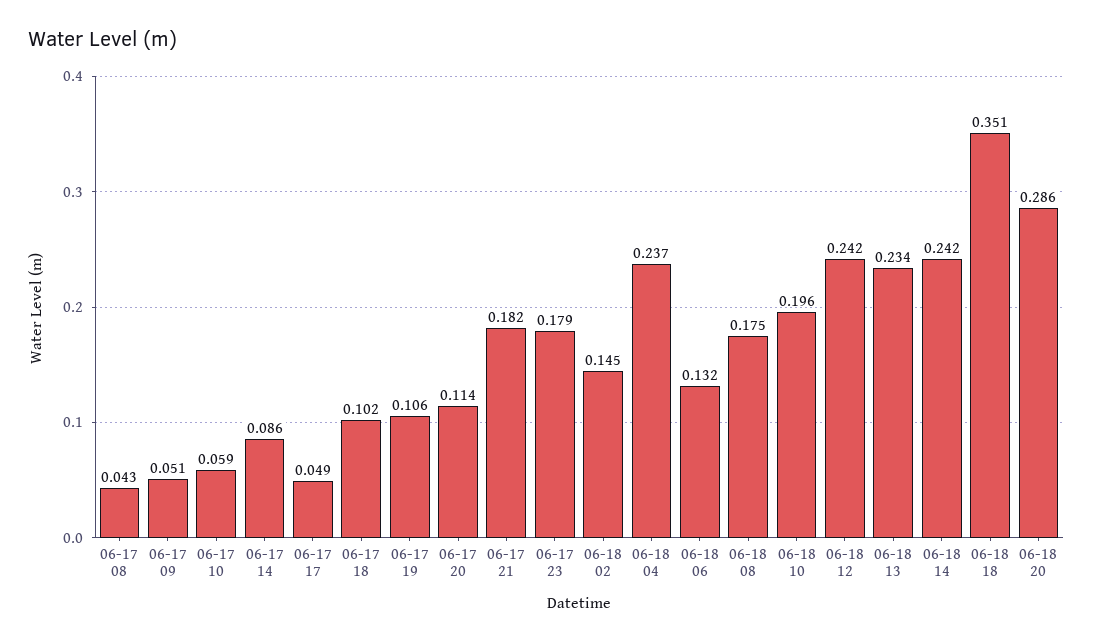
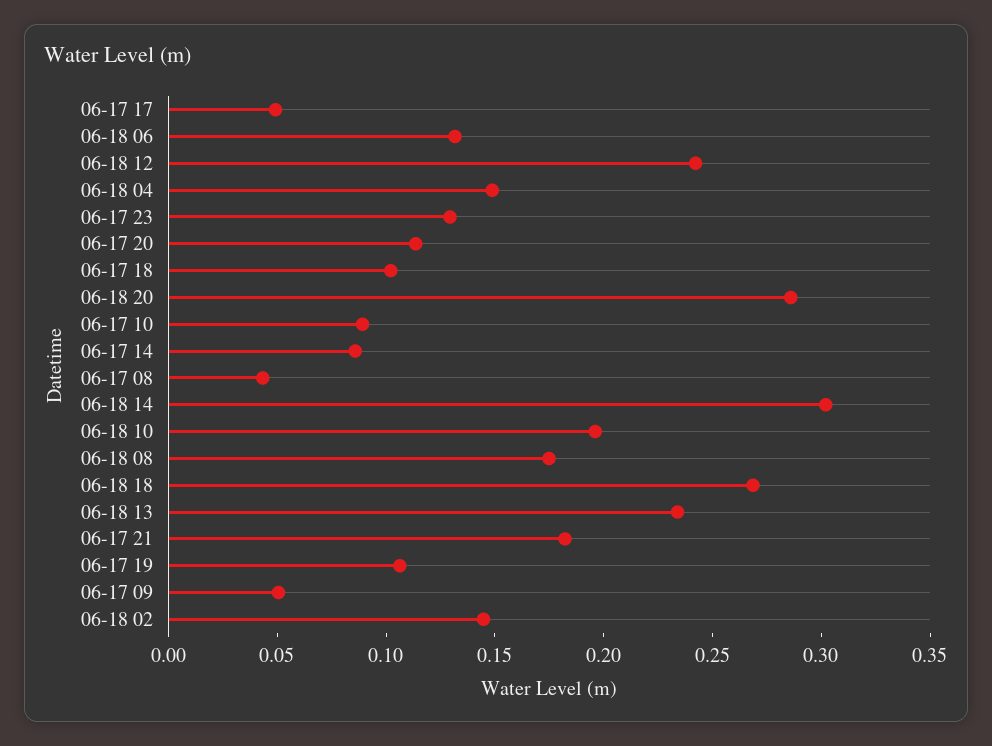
  {
    "06-17 08": 0.043,
    "06-17 09": 0.051,
-   "06-17 10": 0.059,
+   "06-17 10": 0.09,
    "06-17 14": 0.086,
    "06-17 17": 0.049,
    "06-17 18": 0.102,
    "06-17 19": 0.106,
    "06-17 20": 0.114,
    "06-17 21": 0.182,
-   "06-17 23": 0.179,
+   "06-17 23": 0.13,
    "06-18 02": 0.145,
-   "06-18 04": 0.237,
+   "06-18 04": 0.15,
    "06-18 06": 0.132,
    "06-18 08": 0.175,
    "06-18 10": 0.196,
    "06-18 12": 0.242,
    "06-18 13": 0.234,
-   "06-18 14": 0.242,
+   "06-18 14": 0.3,
-   "06-18 18": 0.351,
+   "06-18 18": 0.27,
    "06-18 20": 0.286
  }

